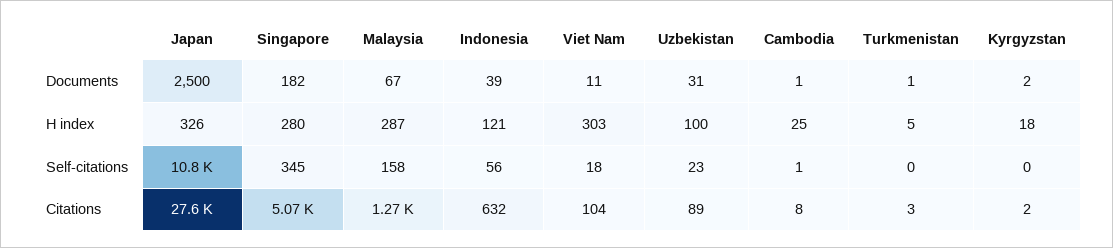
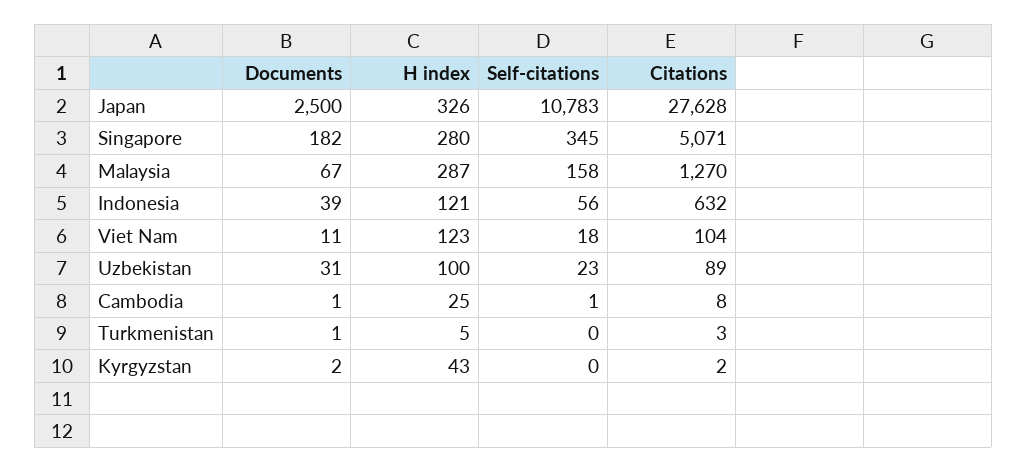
  {
    "Japan": {
      "Documents": 2500,
      "H index": 326,
      "Self-citations": 10783,
      "Citations": 27628
    },
    "Singapore": {
      "Documents": 182,
      "H index": 280,
      "Self-citations": 345,
      "Citations": 5071
    },
    "Malaysia": {
      "Documents": 67,
      "H index": 287,
      "Self-citations": 158,
      "Citations": 1270
    },
    "Indonesia": {
      "Documents": 39,
      "H index": 121,
      "Self-citations": 56,
      "Citations": 632
    },
    "Viet Nam": {
      "Documents": 11,
-     "H index": 303,
+     "H index": 123,
      "Self-citations": 18,
      "Citations": 104
    },
    "Uzbekistan": {
      "Documents": 31,
      "H index": 100,
      "Self-citations": 23,
      "Citations": 89
    },
    "Cambodia": {
      "Documents": 1,
      "H index": 25,
      "Self-citations": 1,
      "Citations": 8
    },
    "Turkmenistan": {
      "Documents": 1,
      "H index": 5,
      "Self-citations": 0,
      "Citations": 3
    },
    "Kyrgyzstan": {
      "Documents": 2,
-     "H index": 18,
+     "H index": 43,
      "Self-citations": 0,
      "Citations": 2
    }
  }

